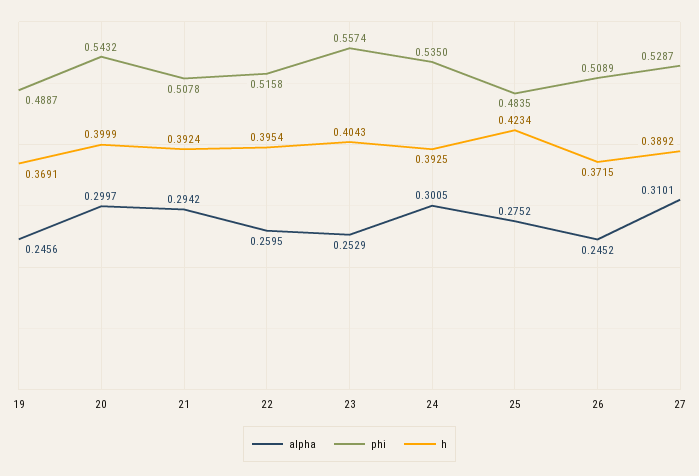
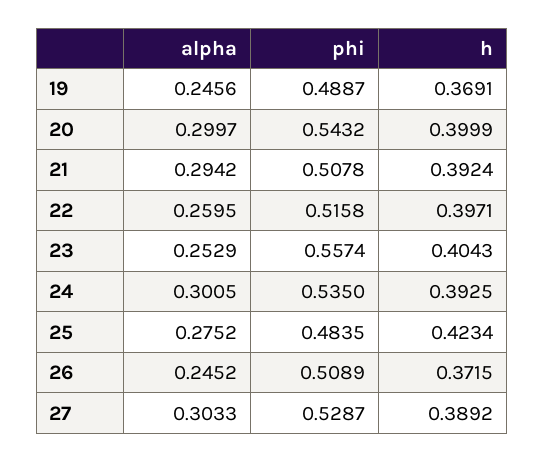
  {
    "alpha": {
      "19": 0.2456,
      "20": 0.2997,
      "21": 0.2942,
      "22": 0.2595,
      "23": 0.2529,
      "24": 0.3005,
      "25": 0.2752,
      "26": 0.2452,
-     "27": 0.3101
+     "27": 0.3033
    },
    "phi": {
      "19": 0.4887,
      "20": 0.5432,
      "21": 0.5078,
      "22": 0.5158,
      "23": 0.5574,
      "24": 0.535,
      "25": 0.4835,
      "26": 0.5089,
      "27": 0.5287
    },
    "h": {
      "19": 0.3691,
      "20": 0.3999,
      "21": 0.3924,
-     "22": 0.3954,
+     "22": 0.3971,
      "23": 0.4043,
      "24": 0.3925,
      "25": 0.4234,
      "26": 0.3715,
      "27": 0.3892
    }
  }

